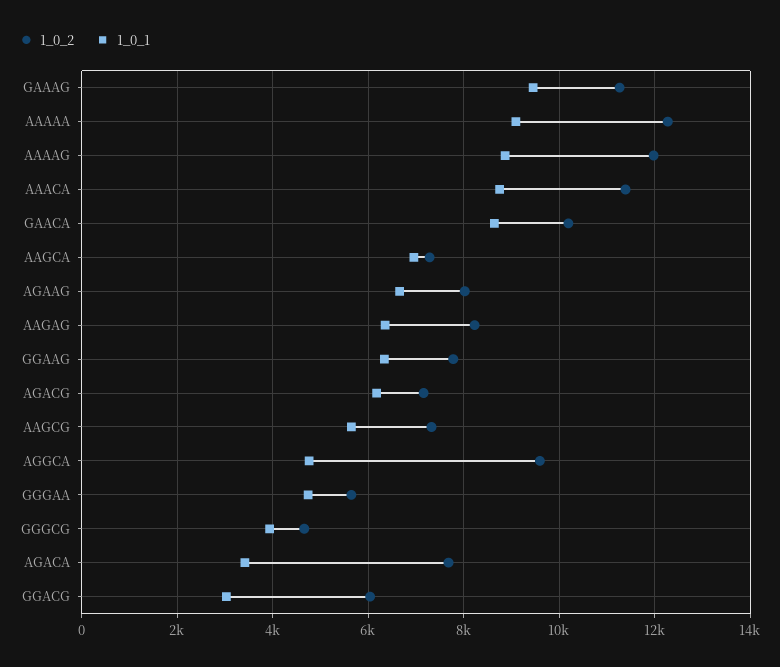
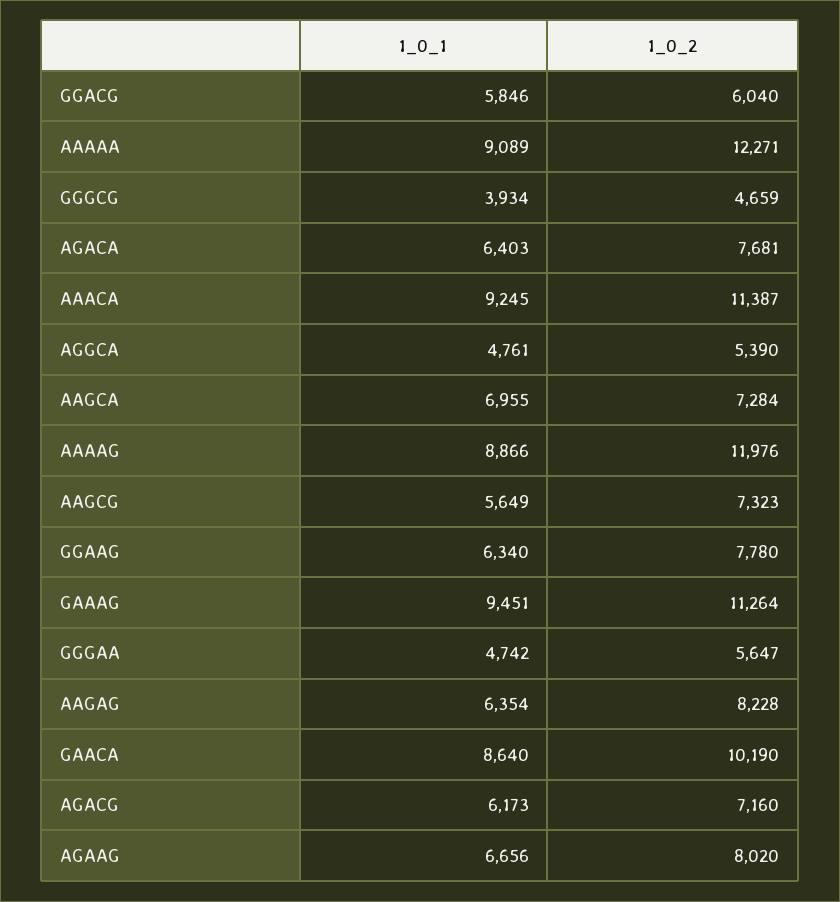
  {
    "1_0_2": {
      "GAAAG": 11264,
      "AAAAA": 12271,
      "AAAAG": 11976,
      "AAACA": 11387,
      "GAACA": 10190,
      "AAGCA": 7284,
      "AGAAG": 8020,
      "AAGAG": 8228,
      "GGAAG": 7780,
      "AGACG": 7160,
      "AAGCG": 7323,
-     "AGGCA": 9600,
+     "AGGCA": 5390,
      "GGGAA": 5647,
      "GGGCG": 4659,
      "AGACA": 7681,
      "GGACG": 6040
    },
    "1_0_1": {
      "GAAAG": 9451,
      "AAAAA": 9089,
      "AAAAG": 8866,
-     "AAACA": 8800,
+     "AAACA": 9245,
      "GAACA": 8640,
      "AAGCA": 6955,
      "AGAAG": 6656,
      "AAGAG": 6354,
      "GGAAG": 6340,
      "AGACG": 6173,
      "AAGCG": 5649,
      "AGGCA": 4761,
      "GGGAA": 4742,
      "GGGCG": 3934,
-     "AGACA": 3400,
+     "AGACA": 6403,
-     "GGACG": 3000
+     "GGACG": 5846
    }
  }

